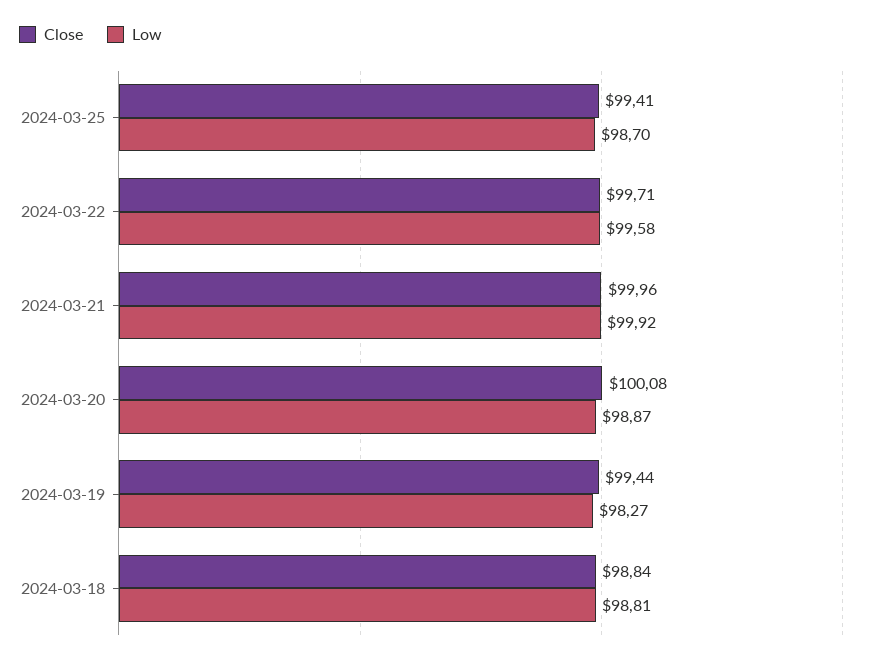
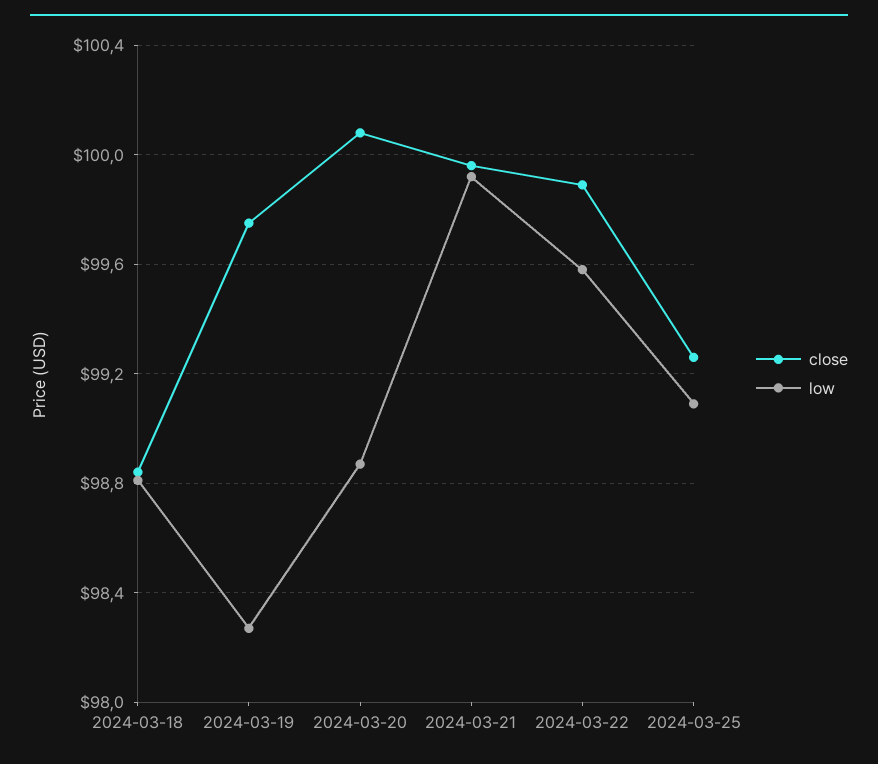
  {
    "Close": {
-     "2024-03-25": 99.41,
+     "2024-03-25": 99.25,
-     "2024-03-22": 99.71,
+     "2024-03-22": 99.9,
      "2024-03-21": 99.96,
      "2024-03-20": 100.08,
-     "2024-03-19": 99.44,
+     "2024-03-19": 99.75,
      "2024-03-18": 98.84
    },
    "Low": {
-     "2024-03-25": 98.7,
+     "2024-03-25": 99.1,
      "2024-03-22": 99.58,
      "2024-03-21": 99.92,
      "2024-03-20": 98.87,
      "2024-03-19": 98.27,
      "2024-03-18": 98.81
    }
  }

